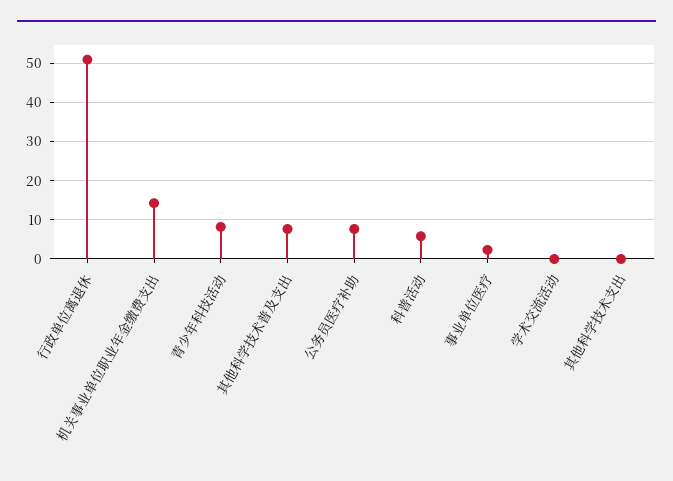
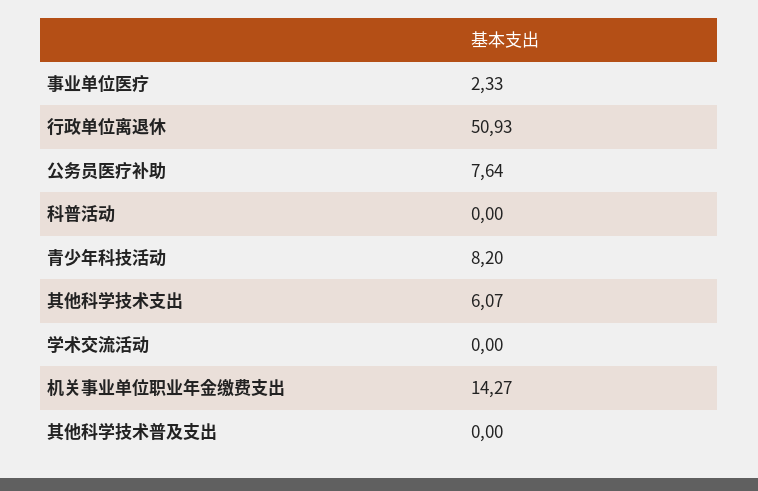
  {
    "行政单位离退休": 50.93,
    "机关事业单位职业年金缴费支出": 14.27,
    "青少年科技活动": 8.2,
-   "其他科学技术普及支出": 8,
+   "其他科学技术普及支出": 0,
    "公务员医疗补助": 7.64,
-   "科普活动": 6,
+   "科普活动": 0,
    "事业单位医疗": 2.33,
    "学术交流活动": 0,
-   "其他科学技术支出": 0
+   "其他科学技术支出": 6.07
  }

